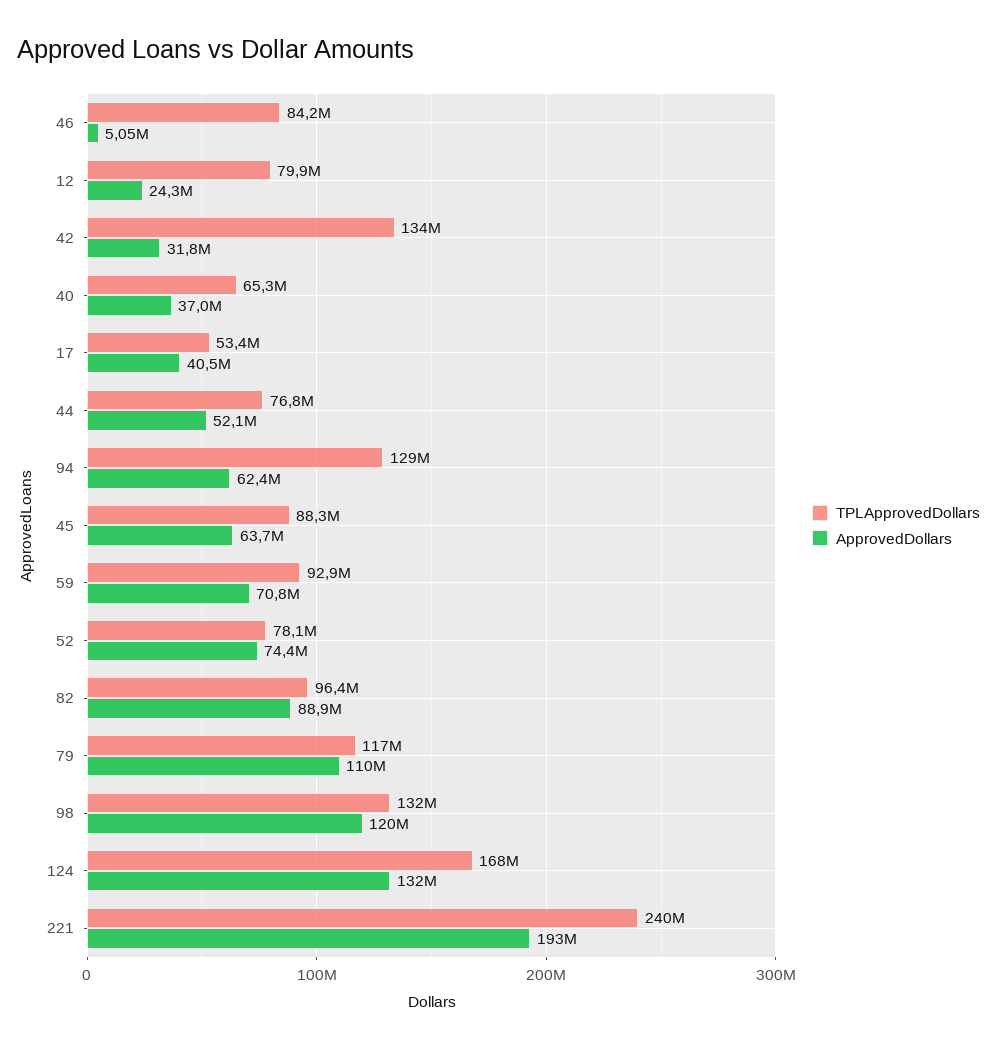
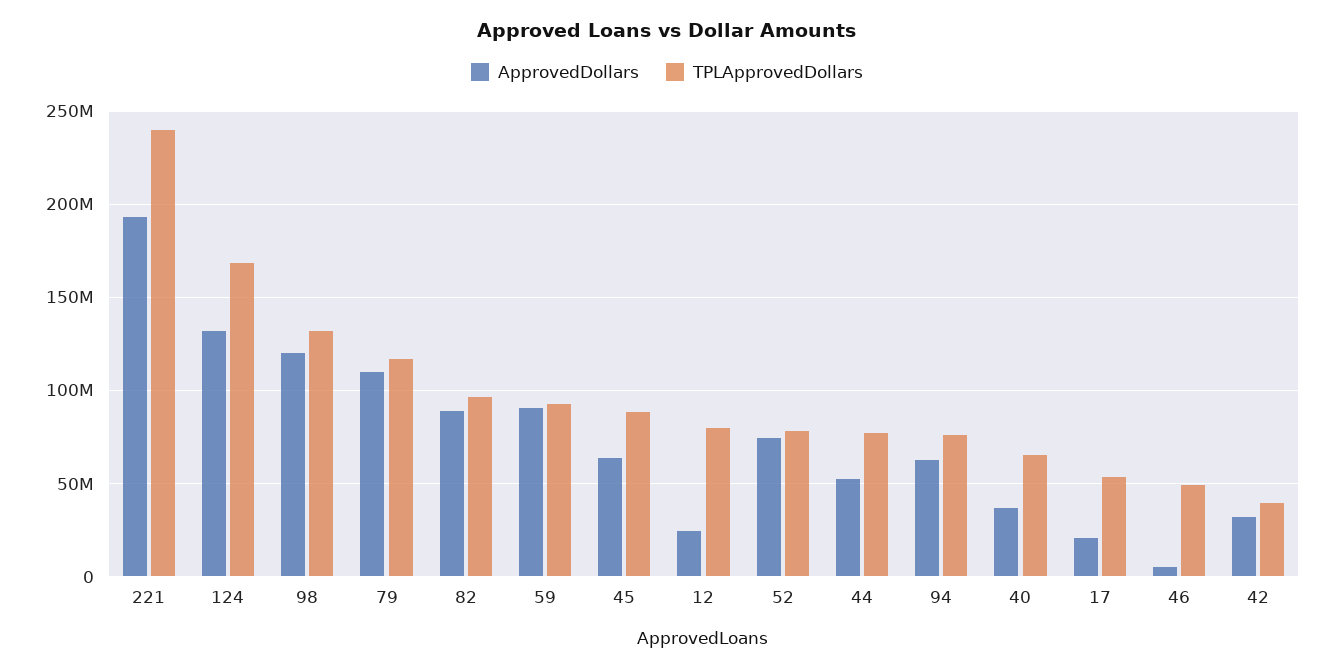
  {
    "TPLApprovedDollars": {
-     "46": 84200000,
+     "46": 50000000,
      "12": 79900000,
-     "42": 134000000,
+     "42": 40000000,
      "40": 65300000,
      "17": 53400000,
      "44": 76800000,
-     "94": 129000000,
+     "94": 75000000,
      "45": 88300000,
      "59": 92900000,
      "52": 78100000,
      "82": 96400000,
      "79": 117000000,
      "98": 132000000,
      "124": 168000000,
      "221": 240000000
    },
    "ApprovedDollars": {
      "46": 5050000,
      "12": 24300000,
      "42": 31800000,
      "40": 37000000,
-     "17": 40500000,
+     "17": 20000000,
      "44": 52100000,
      "94": 62400000,
      "45": 63700000,
-     "59": 70800000,
+     "59": 90000000,
      "52": 74400000,
      "82": 88900000,
      "79": 110000000,
      "98": 120000000,
      "124": 132000000,
      "221": 193000000
    }
  }

